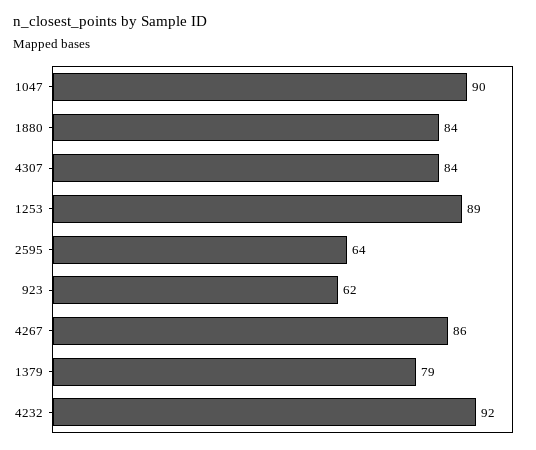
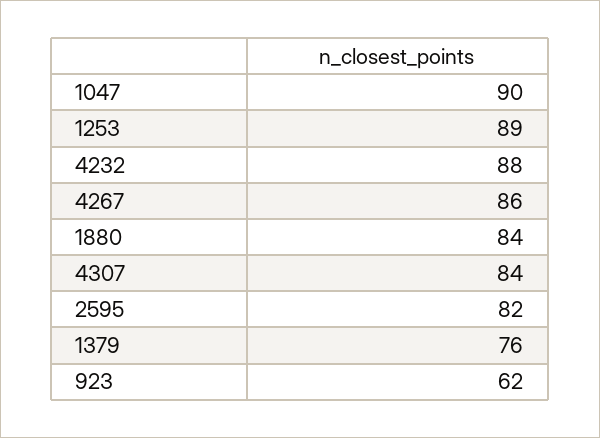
  {
    "1047": 90,
    "1880": 84,
    "4307": 84,
    "1253": 89,
-   "2595": 64,
+   "2595": 82,
    "923": 62,
    "4267": 86,
-   "1379": 79,
+   "1379": 76,
-   "4232": 92
+   "4232": 88
  }

